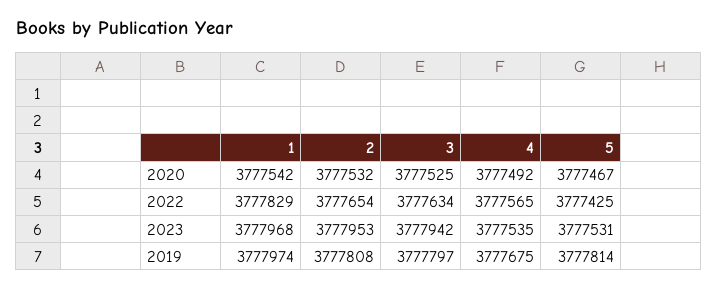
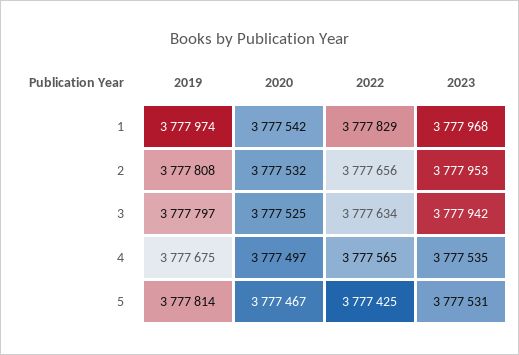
  {
    "1": {
      "2020": 3777542,
      "2022": 3777829,
      "2023": 3777968,
      "2019": 3777974
    },
    "2": {
      "2020": 3777532,
-     "2022": 3777654,
+     "2022": 3777656,
      "2023": 3777953,
      "2019": 3777808
    },
    "3": {
      "2020": 3777525,
      "2022": 3777634,
      "2023": 3777942,
      "2019": 3777797
    },
    "4": {
-     "2020": 3777492,
+     "2020": 3777497,
      "2022": 3777565,
      "2023": 3777535,
      "2019": 3777675
    },
    "5": {
      "2020": 3777467,
      "2022": 3777425,
      "2023": 3777531,
      "2019": 3777814
    }
  }

